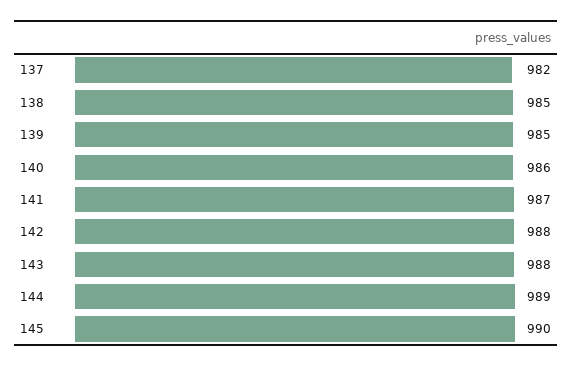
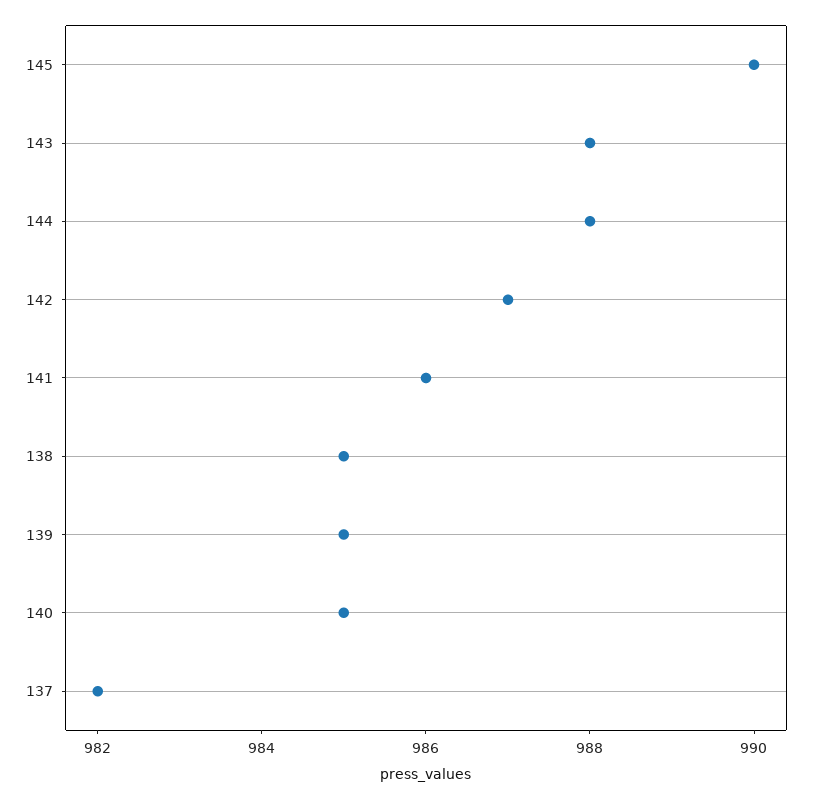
  {
    "137": 982,
    "138": 985,
    "139": 985,
-   "140": 986,
+   "140": 985,
-   "141": 987,
+   "141": 986,
-   "142": 988,
+   "142": 987,
    "143": 988,
-   "144": 989,
+   "144": 988,
    "145": 990
  }

